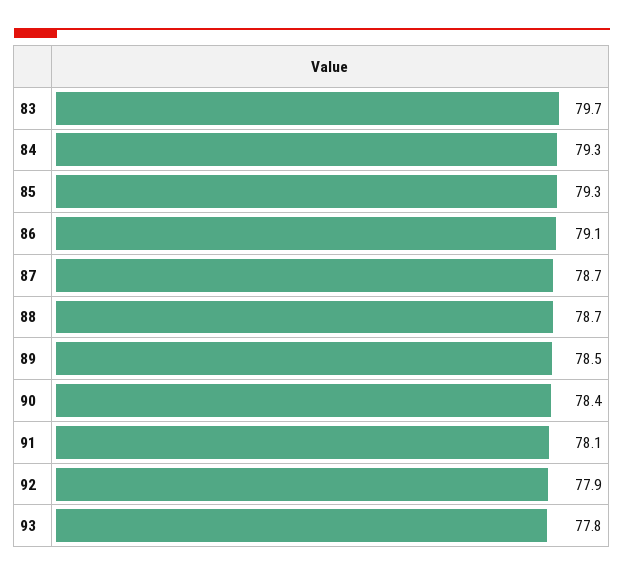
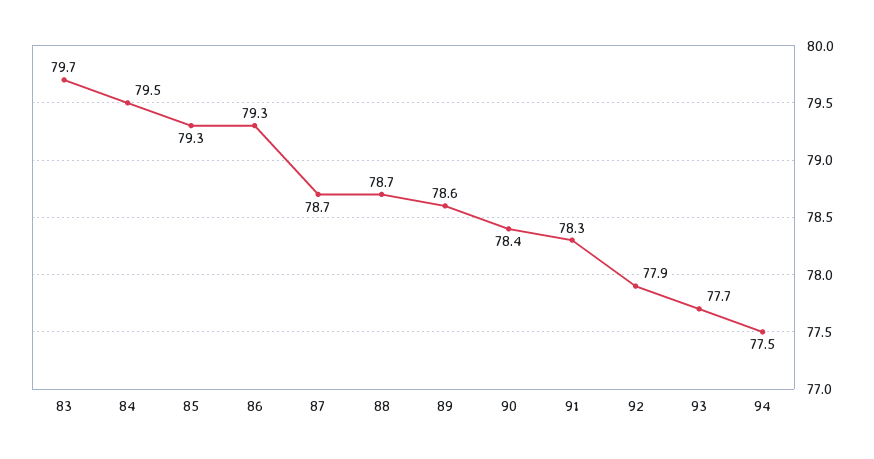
  {
    "83": 79.7,
-   "84": 79.3,
+   "84": 79.5,
    "85": 79.3,
-   "86": 79.1,
+   "86": 79.3,
    "87": 78.7,
    "88": 78.7,
-   "89": 78.5,
+   "89": 78.6,
    "90": 78.4,
-   "91": 78.1,
+   "91": 78.3,
    "92": 77.9,
-   "93": 77.8
+   "93": 77.7,
+   "94": 77.5
  }

